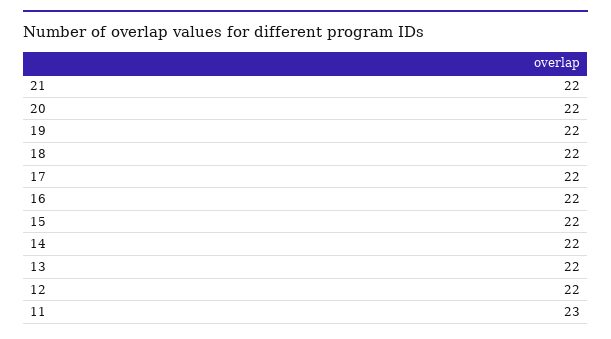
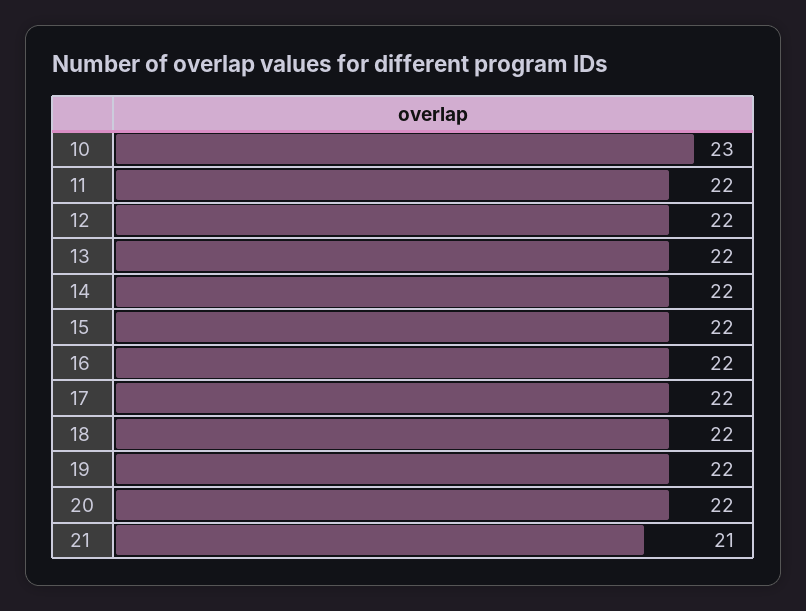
  {
-   "21": 22,
+   "21": 21,
    "20": 22,
    "19": 22,
    "18": 22,
    "17": 22,
    "16": 22,
    "15": 22,
    "14": 22,
    "13": 22,
    "12": 22,
-   "11": 23
+   "11": 22,
+   "10": 23
  }

